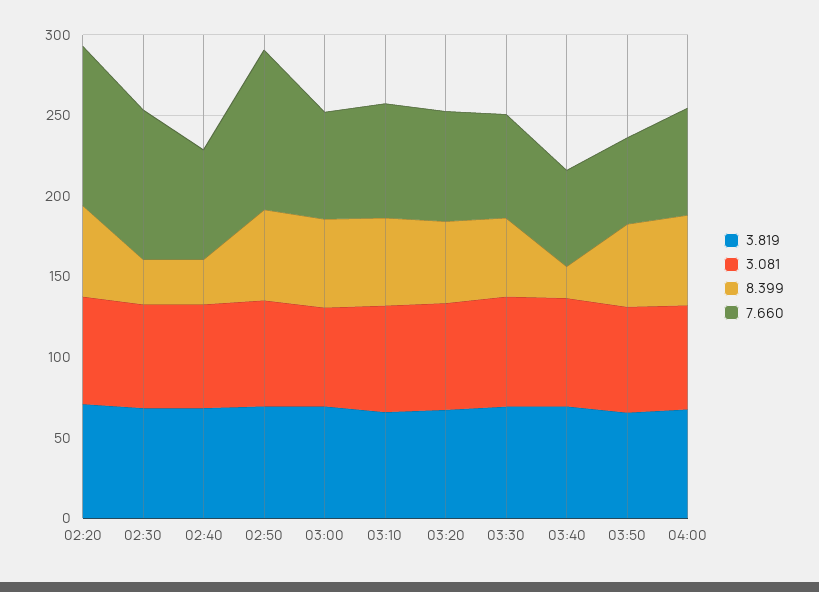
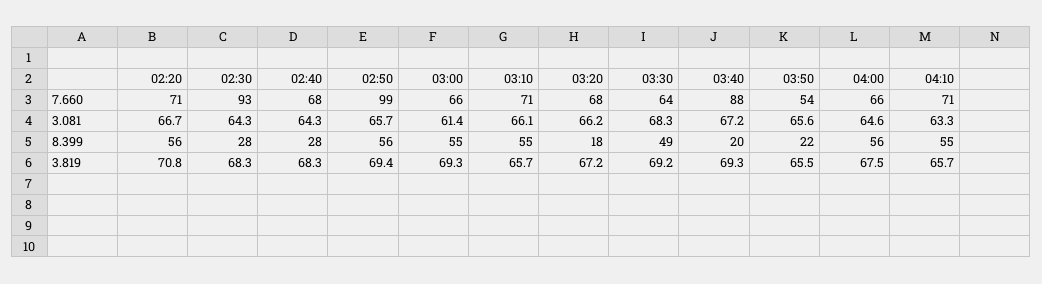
  {
    "3.819": {
      "02:20": 70.8,
      "02:30": 68.3,
      "02:40": 68.3,
      "02:50": 69.4,
      "03:00": 69.3,
      "03:10": 65.7,
      "03:20": 67.2,
      "03:30": 69.2,
      "03:40": 69.3,
      "03:50": 65.5,
-     "04:00": 67.5
+     "04:00": 67.5,
+     "04:10": 65.7
    },
    "3.081": {
      "02:20": 66.7,
      "02:30": 64.3,
      "02:40": 64.3,
      "02:50": 65.7,
      "03:00": 61.4,
      "03:10": 66.1,
      "03:20": 66.2,
      "03:30": 68.3,
      "03:40": 67.2,
      "03:50": 65.6,
-     "04:00": 64.6
+     "04:00": 64.6,
+     "04:10": 63.3
    },
    "8.399": {
      "02:20": 56,
      "02:30": 28,
      "02:40": 28,
      "02:50": 56,
      "03:00": 55,
      "03:10": 55,
-     "03:20": 50,
+     "03:20": 18,
      "03:30": 49,
      "03:40": 20,
-     "03:50": 50,
+     "03:50": 22,
-     "04:00": 56
+     "04:00": 56,
+     "04:10": 55
    },
    "7.660": {
-     "02:20": 100,
+     "02:20": 71,
      "02:30": 93,
      "02:40": 68,
      "02:50": 99,
      "03:00": 66,
      "03:10": 71,
      "03:20": 68,
      "03:30": 64,
-     "03:40": 60,
+     "03:40": 88,
      "03:50": 54,
-     "04:00": 66
+     "04:00": 66,
+     "04:10": 71
    }
  }

